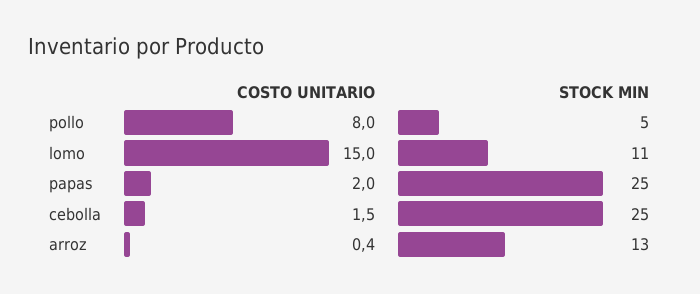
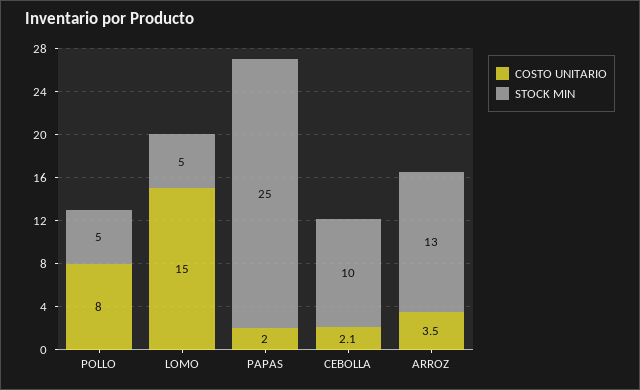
  {
    "COSTO UNITARIO": {
      "pollo": 8,
      "lomo": 15,
      "papas": 2,
-     "cebolla": 1.5,
+     "cebolla": 2.1,
-     "arroz": 0.4
+     "arroz": 3.5
    },
    "STOCK MIN": {
      "pollo": 5,
-     "lomo": 11,
+     "lomo": 5,
      "papas": 25,
-     "cebolla": 25,
+     "cebolla": 10,
      "arroz": 13
    }
  }

